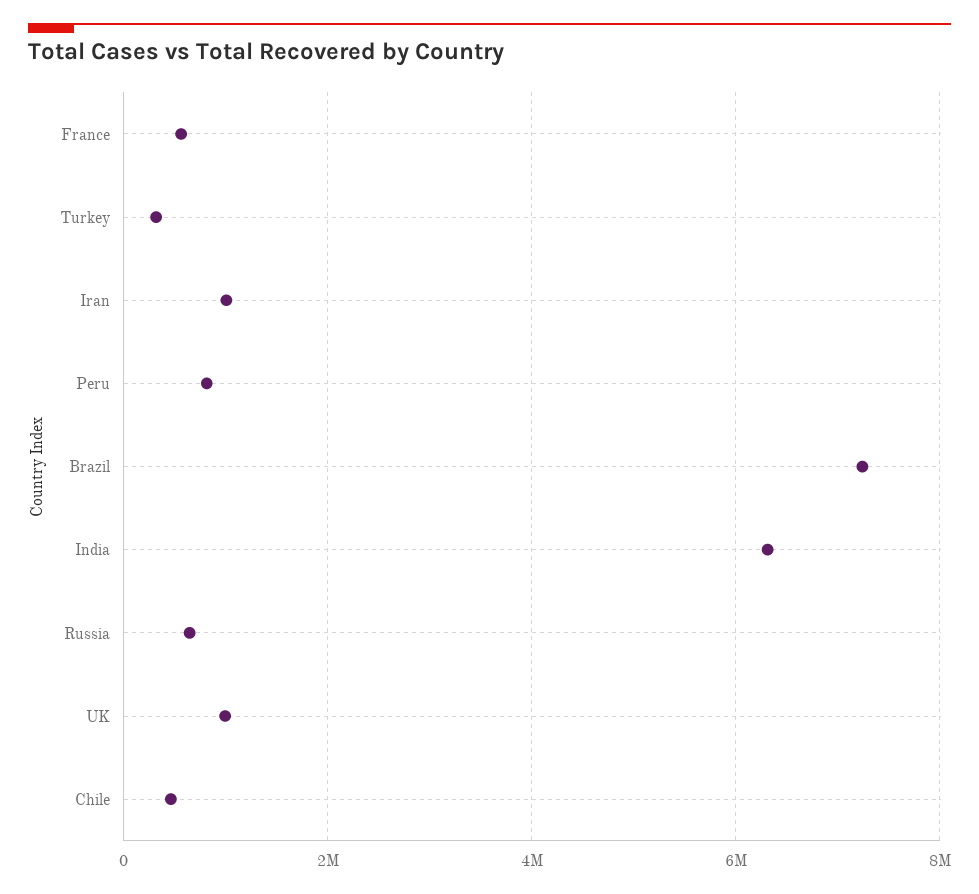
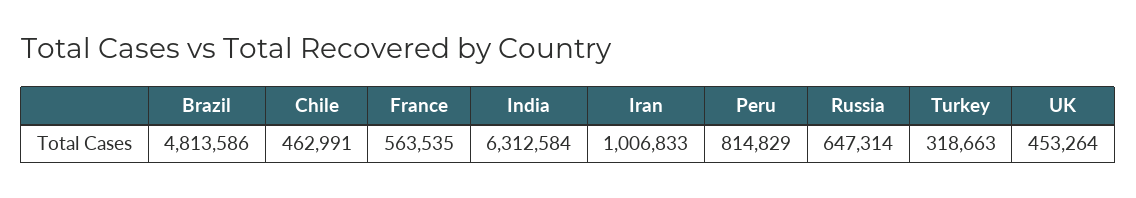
  {
    "France": 563535,
    "Turkey": 318663,
    "Iran": 1006833,
    "Peru": 814829,
-   "Brazil": 7200000,
+   "Brazil": 4813586,
    "India": 6312584,
    "Russia": 647314,
-   "UK": 1000000,
+   "UK": 453264,
    "Chile": 462991
  }

